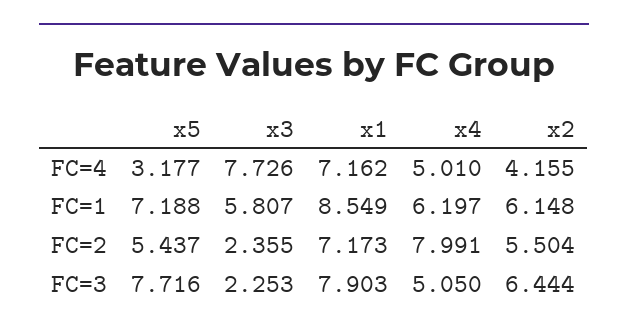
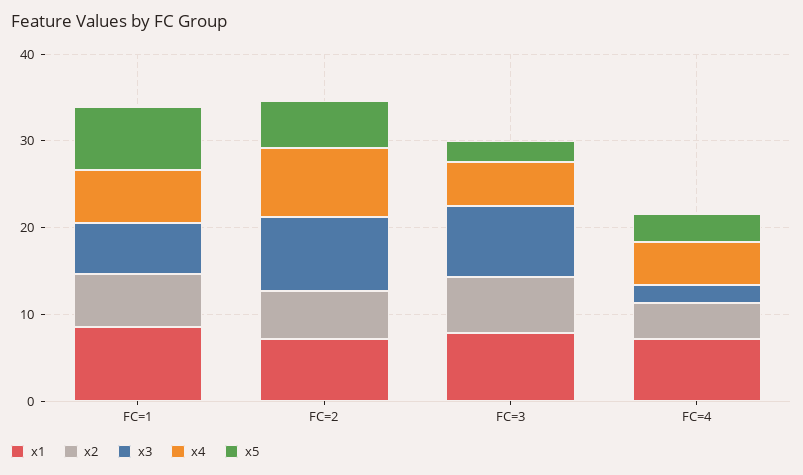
  {
    "x5": {
      "FC=4": 3.177,
      "FC=1": 7.188,
      "FC=2": 5.437,
-     "FC=3": 7.716
+     "FC=3": 2
    },
    "x3": {
-     "FC=4": 7.726,
+     "FC=4": 2,
      "FC=1": 5.807,
-     "FC=2": 2.355,
+     "FC=2": 8,
-     "FC=3": 2.253
+     "FC=3": 8
    },
    "x1": {
      "FC=4": 7.162,
      "FC=1": 8.549,
      "FC=2": 7.173,
      "FC=3": 7.903
    },
    "x4": {
      "FC=4": 5.01,
      "FC=1": 6.197,
      "FC=2": 7.991,
      "FC=3": 5.05
    },
    "x2": {
      "FC=4": 4.155,
      "FC=1": 6.148,
      "FC=2": 5.504,
      "FC=3": 6.444
    }
  }

